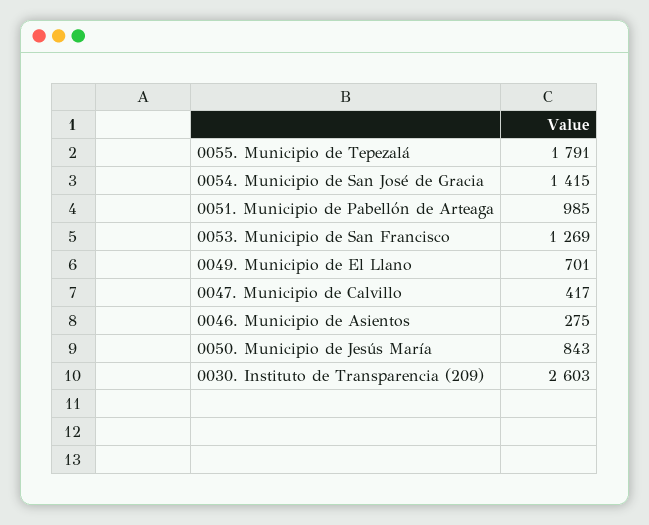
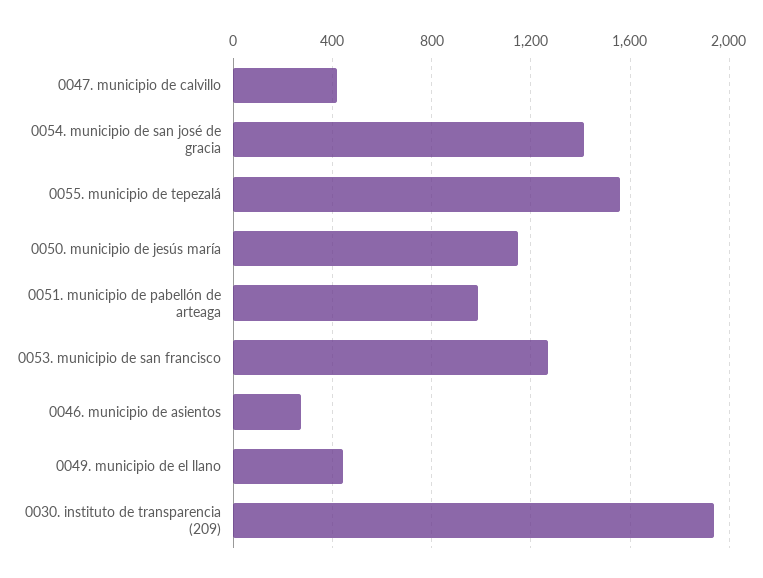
  {
-   "0055. Municipio de Tepezalá": 1791,
+   "0055. Municipio de Tepezalá": 1550,
    "0054. Municipio de San José de Gracia": 1415,
    "0051. Municipio de Pabellón de Arteaga": 985,
    "0053. Municipio de San Francisco": 1269,
-   "0049. Municipio de El Llano": 701,
+   "0049. Municipio de El Llano": 450,
    "0047. Municipio de Calvillo": 417,
    "0046. Municipio de Asientos": 275,
-   "0050. Municipio de Jesús María": 843,
+   "0050. Municipio de Jesús María": 1150,
-   "0030. Instituto de Transparencia (209)": 2603
+   "0030. Instituto de Transparencia (209)": 1950
  }

